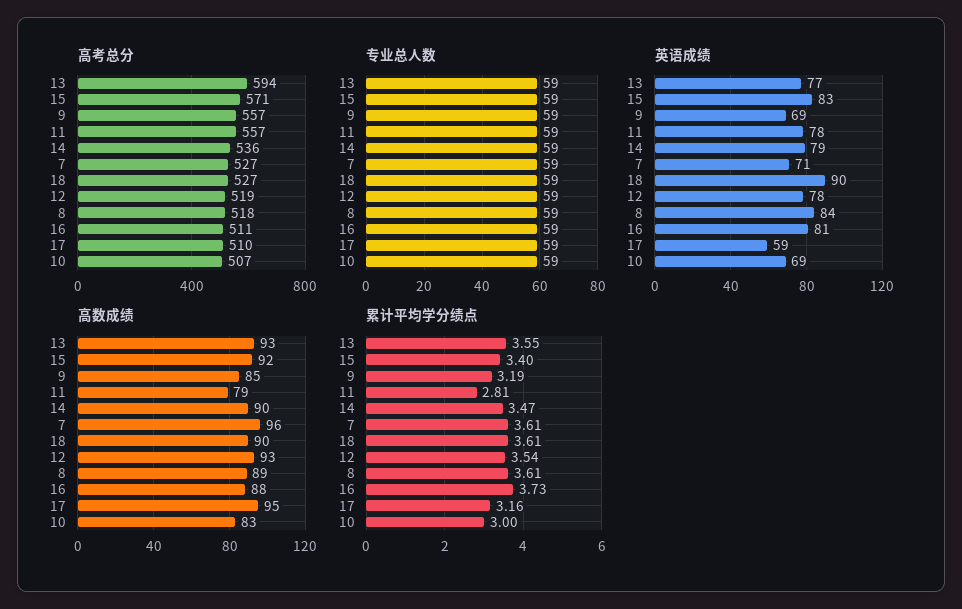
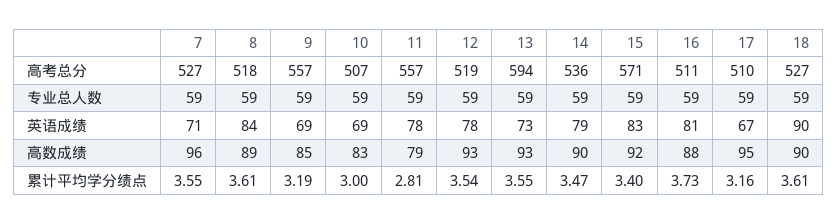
  {
    "高考总分": {
      "13": 594,
      "15": 571,
      "9": 557,
      "11": 557,
      "14": 536,
      "7": 527,
      "18": 527,
      "12": 519,
      "8": 518,
      "16": 511,
      "17": 510,
      "10": 507
    },
    "专业总人数": {
      "13": 59,
      "15": 59,
      "9": 59,
      "11": 59,
      "14": 59,
      "7": 59,
      "18": 59,
      "12": 59,
      "8": 59,
      "16": 59,
      "17": 59,
      "10": 59
    },
    "英语成绩": {
-     "13": 77,
+     "13": 73,
      "15": 83,
      "9": 69,
      "11": 78,
      "14": 79,
      "7": 71,
      "18": 90,
      "12": 78,
      "8": 84,
      "16": 81,
-     "17": 59,
+     "17": 67,
      "10": 69
    },
    "高数成绩": {
      "13": 93,
      "15": 92,
      "9": 85,
      "11": 79,
      "14": 90,
      "7": 96,
      "18": 90,
      "12": 93,
      "8": 89,
      "16": 88,
      "17": 95,
      "10": 83
    },
    "累计平均学分绩点": {
      "13": 3.55,
      "15": 3.4,
      "9": 3.19,
      "11": 2.81,
      "14": 3.47,
-     "7": 3.61,
+     "7": 3.55,
      "18": 3.61,
      "12": 3.54,
      "8": 3.61,
      "16": 3.73,
      "17": 3.16,
      "10": 3
    }
  }

